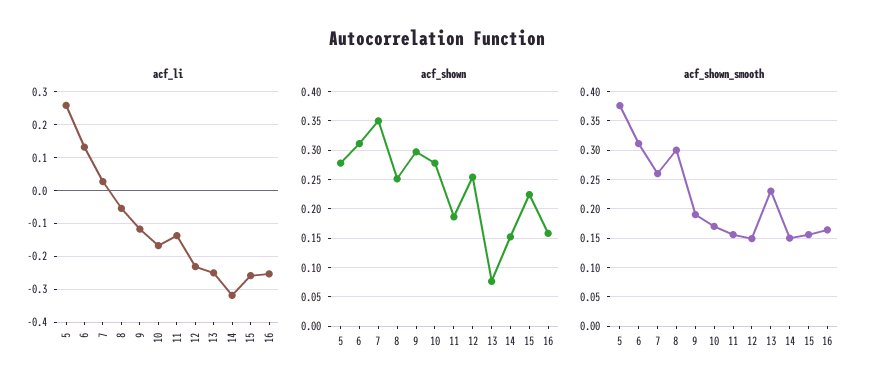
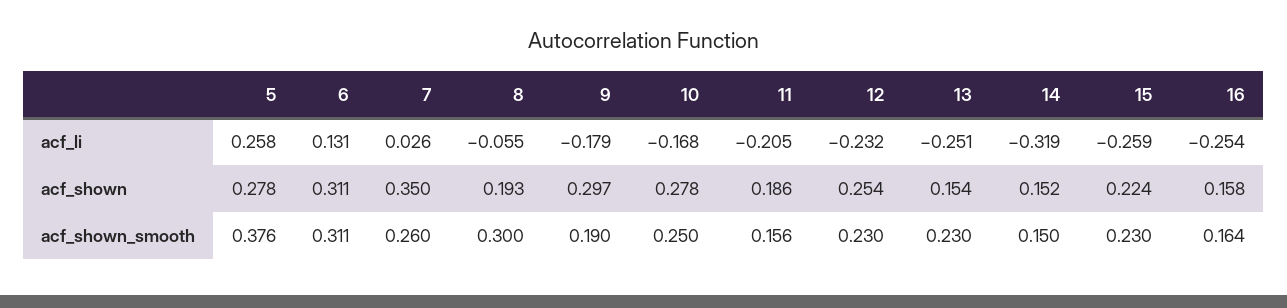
  {
    "acf_li": {
      "5": 0.258,
      "6": 0.131,
      "7": 0.026,
      "8": -0.055,
-     "9": -0.12,
+     "9": -0.179,
      "10": -0.168,
-     "11": -0.14,
+     "11": -0.205,
      "12": -0.232,
      "13": -0.251,
      "14": -0.319,
      "15": -0.259,
      "16": -0.254
    },
    "acf_shown": {
      "5": 0.278,
      "6": 0.311,
      "7": 0.35,
-     "8": 0.25,
+     "8": 0.193,
      "9": 0.297,
      "10": 0.278,
      "11": 0.186,
      "12": 0.254,
-     "13": 0.075,
+     "13": 0.154,
      "14": 0.152,
      "15": 0.224,
      "16": 0.158
    },
    "acf_shown_smooth": {
      "5": 0.376,
      "6": 0.311,
      "7": 0.26,
      "8": 0.3,
      "9": 0.19,
-     "10": 0.175,
+     "10": 0.25,
      "11": 0.156,
-     "12": 0.15,
+     "12": 0.23,
      "13": 0.23,
      "14": 0.15,
-     "15": 0.15,
+     "15": 0.23,
      "16": 0.164
    }
  }

